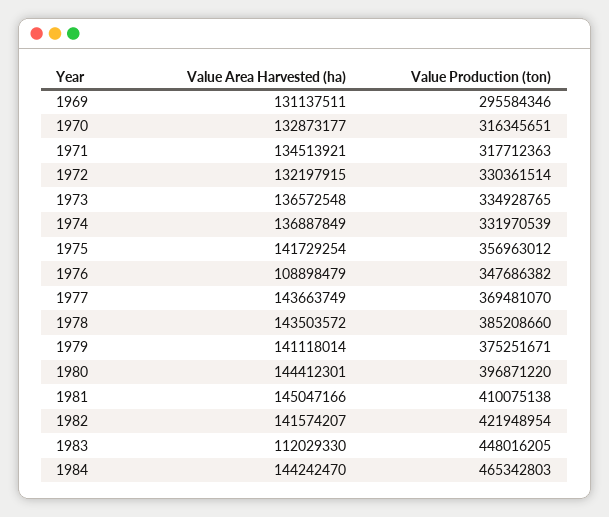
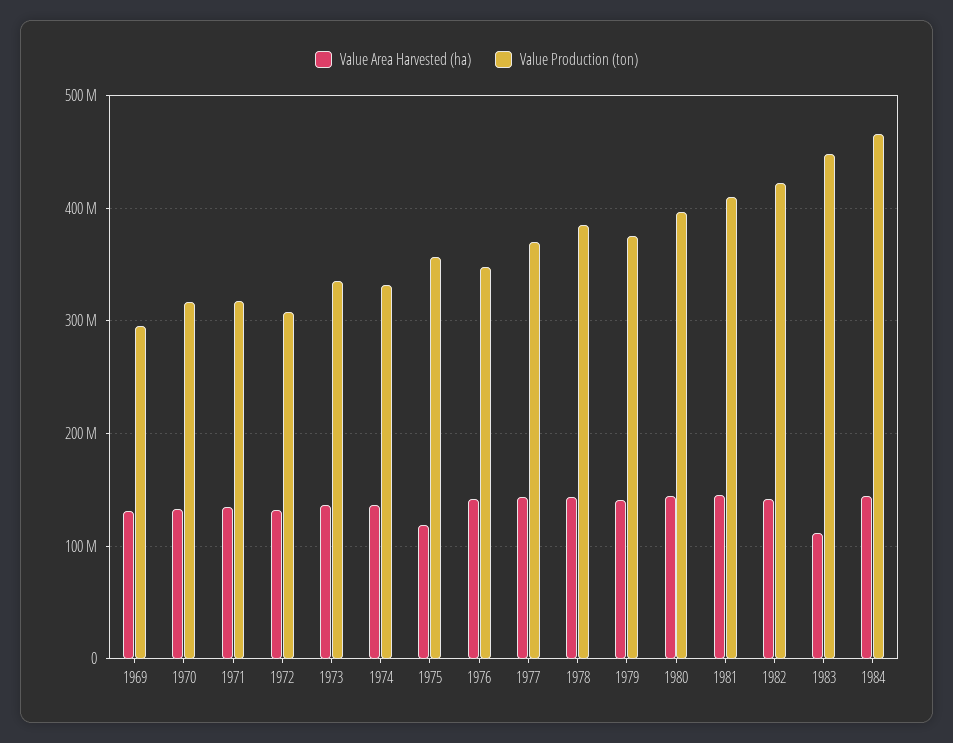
  {
    "Value Area Harvested (ha)": {
      "1969": 131137511,
      "1970": 132873177,
      "1971": 134513921,
      "1972": 132197915,
      "1973": 136572548,
      "1974": 136887849,
-     "1975": 141729254,
+     "1975": 120000000,
-     "1976": 108898479,
+     "1976": 140000000,
      "1977": 143663749,
      "1978": 143503572,
      "1979": 141118014,
      "1980": 144412301,
      "1981": 145047166,
      "1982": 141574207,
      "1983": 112029330,
      "1984": 144242470
    },
    "Value Production (ton)": {
      "1969": 295584346,
      "1970": 316345651,
      "1971": 317712363,
-     "1972": 330361514,
+     "1972": 310000000,
      "1973": 334928765,
      "1974": 331970539,
      "1975": 356963012,
      "1976": 347686382,
      "1977": 369481070,
      "1978": 385208660,
      "1979": 375251671,
      "1980": 396871220,
      "1981": 410075138,
      "1982": 421948954,
      "1983": 448016205,
      "1984": 465342803
    }
  }

